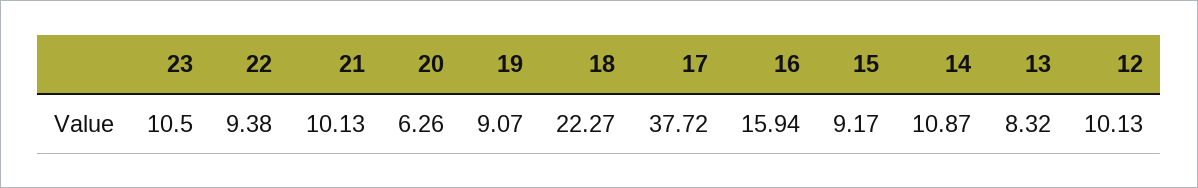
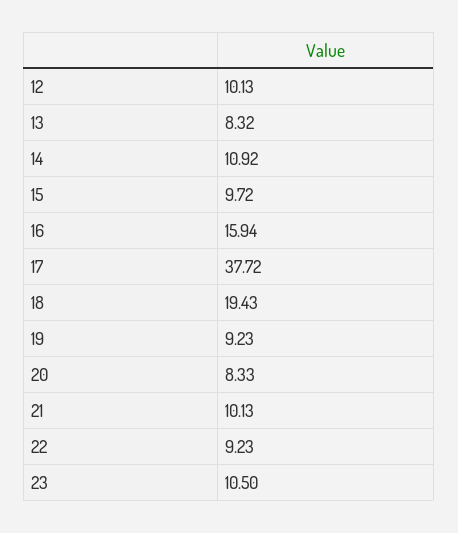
  {
    "23": 10.5,
-   "22": 9.38,
+   "22": 9.23,
    "21": 10.13,
-   "20": 6.26,
+   "20": 8.33,
-   "19": 9.07,
+   "19": 9.23,
-   "18": 22.27,
+   "18": 19.43,
    "17": 37.72,
    "16": 15.94,
-   "15": 9.17,
+   "15": 9.72,
-   "14": 10.87,
+   "14": 10.92,
    "13": 8.32,
    "12": 10.13
  }

